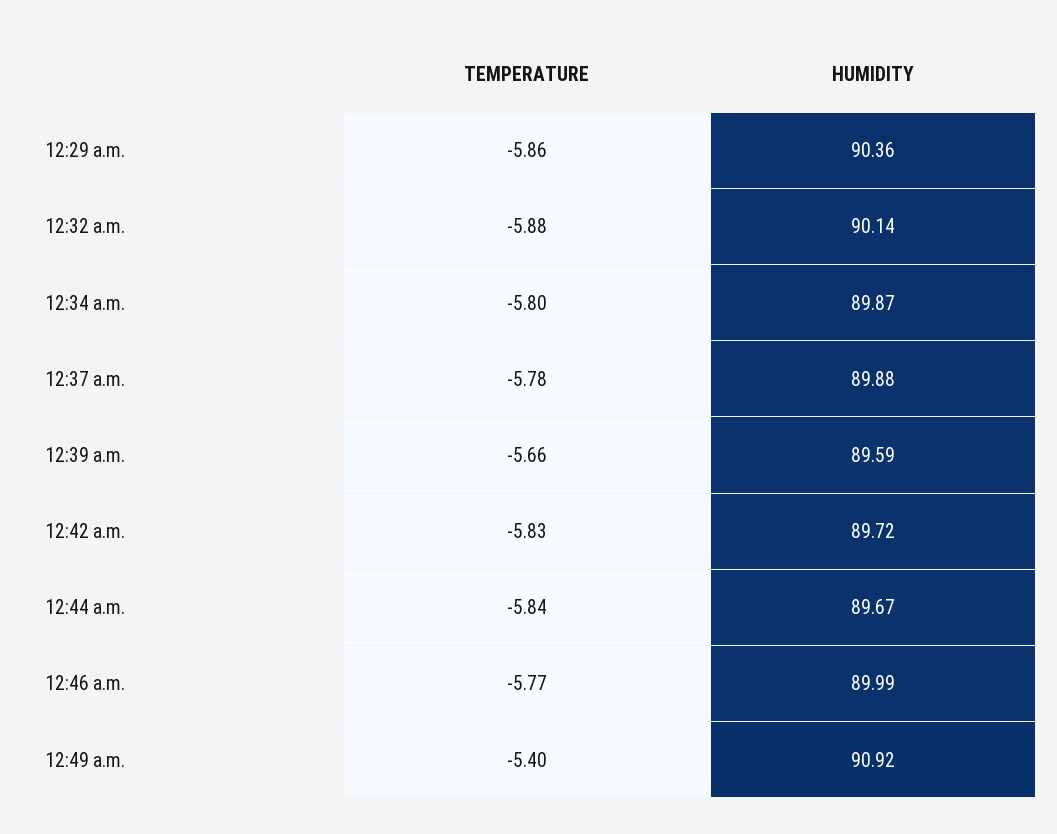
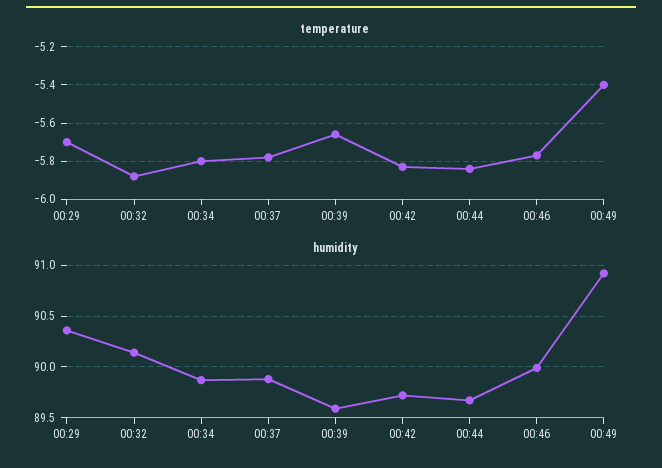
  {
    "TEMPERATURE": {
-     "12:29 a.m.": -5.86,
+     "12:29 a.m.": -5.7,
      "12:32 a.m.": -5.88,
      "12:34 a.m.": -5.8,
      "12:37 a.m.": -5.78,
      "12:39 a.m.": -5.66,
      "12:42 a.m.": -5.83,
      "12:44 a.m.": -5.84,
      "12:46 a.m.": -5.77,
      "12:49 a.m.": -5.4
    },
    "HUMIDITY": {
      "12:29 a.m.": 90.36,
      "12:32 a.m.": 90.14,
      "12:34 a.m.": 89.87,
      "12:37 a.m.": 89.88,
      "12:39 a.m.": 89.59,
      "12:42 a.m.": 89.72,
      "12:44 a.m.": 89.67,
      "12:46 a.m.": 89.99,
      "12:49 a.m.": 90.92
    }
  }

